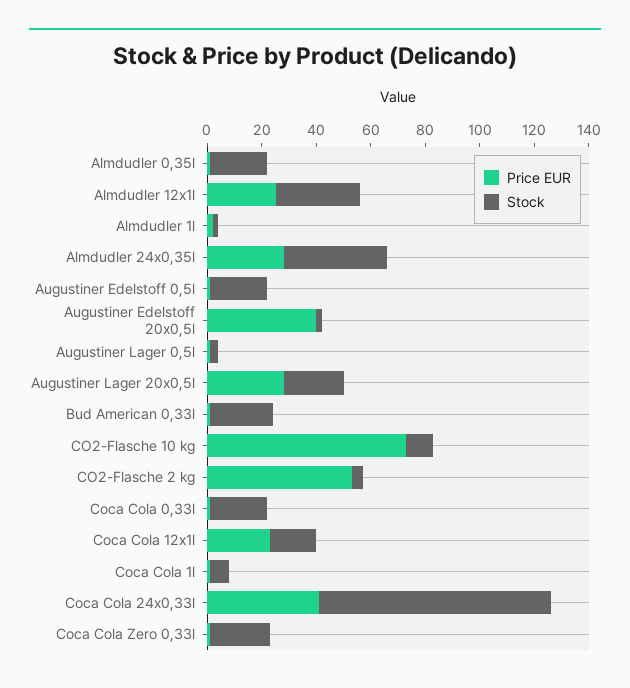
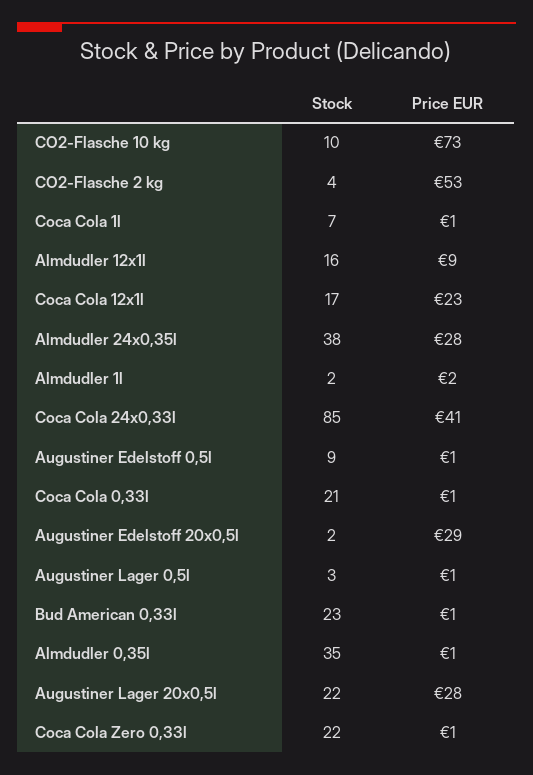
  {
    "Price EUR": {
      "Almdudler 0,35l": 1,
-     "Almdudler 12x1l": 25,
+     "Almdudler 12x1l": 9,
      "Almdudler 1l": 2,
      "Almdudler 24x0,35l": 28,
      "Augustiner Edelstoff 0,5l": 1,
-     "Augustiner Edelstoff 20x0,5l": 40,
+     "Augustiner Edelstoff 20x0,5l": 29,
      "Augustiner Lager 0,5l": 1,
      "Augustiner Lager 20x0,5l": 28,
      "Bud American 0,33l": 1,
      "CO2-Flasche 10 kg": 73,
      "CO2-Flasche 2 kg": 53,
      "Coca Cola 0,33l": 1,
      "Coca Cola 12x1l": 23,
      "Coca Cola 1l": 1,
      "Coca Cola 24x0,33l": 41,
      "Coca Cola Zero 0,33l": 1
    },
    "Stock": {
-     "Almdudler 0,35l": 20,
+     "Almdudler 0,35l": 35,
-     "Almdudler 12x1l": 30,
+     "Almdudler 12x1l": 16,
      "Almdudler 1l": 2,
      "Almdudler 24x0,35l": 38,
-     "Augustiner Edelstoff 0,5l": 20,
+     "Augustiner Edelstoff 0,5l": 9,
      "Augustiner Edelstoff 20x0,5l": 2,
      "Augustiner Lager 0,5l": 3,
      "Augustiner Lager 20x0,5l": 22,
      "Bud American 0,33l": 23,
      "CO2-Flasche 10 kg": 10,
      "CO2-Flasche 2 kg": 4,
      "Coca Cola 0,33l": 21,
      "Coca Cola 12x1l": 17,
      "Coca Cola 1l": 7,
      "Coca Cola 24x0,33l": 85,
      "Coca Cola Zero 0,33l": 22
    }
  }

